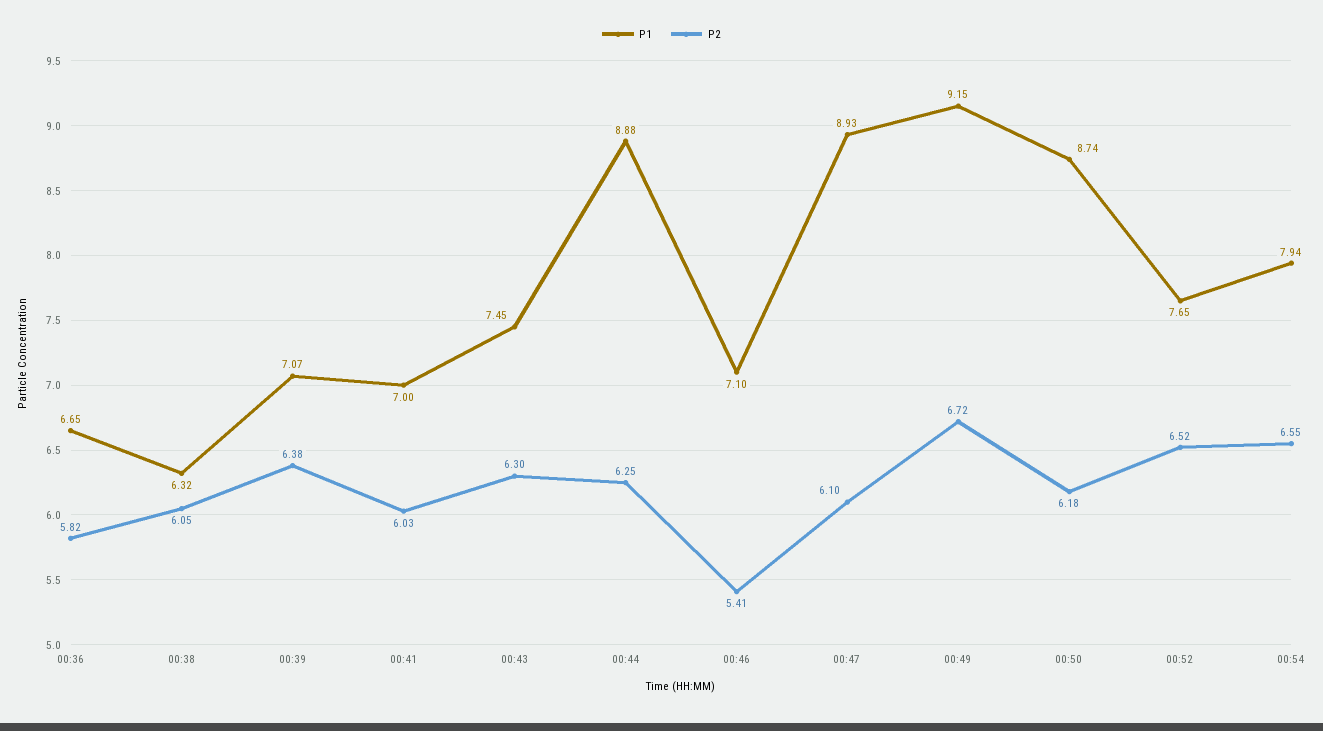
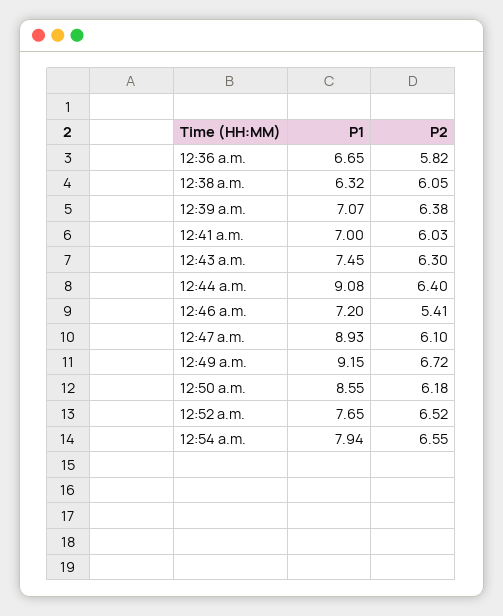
  {
    "P1": {
      "00:36": 6.65,
      "00:38": 6.32,
      "00:39": 7.07,
      "00:41": 7,
      "00:43": 7.45,
-     "00:44": 8.88,
+     "00:44": 9.08,
-     "00:46": 7.1,
+     "00:46": 7.2,
      "00:47": 8.93,
      "00:49": 9.15,
-     "00:50": 8.74,
+     "00:50": 8.55,
      "00:52": 7.65,
      "00:54": 7.94
    },
    "P2": {
      "00:36": 5.82,
      "00:38": 6.05,
      "00:39": 6.38,
      "00:41": 6.03,
      "00:43": 6.3,
-     "00:44": 6.25,
+     "00:44": 6.4,
      "00:46": 5.41,
      "00:47": 6.1,
      "00:49": 6.72,
      "00:50": 6.18,
      "00:52": 6.52,
      "00:54": 6.55
    }
  }

